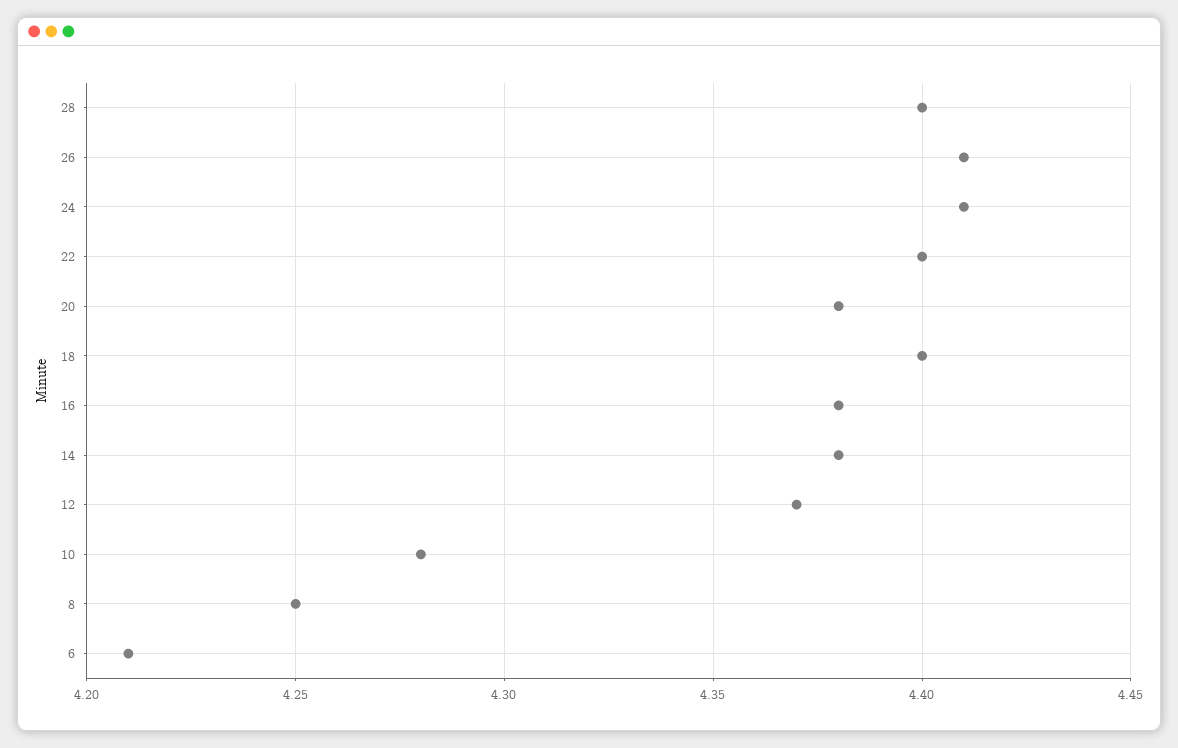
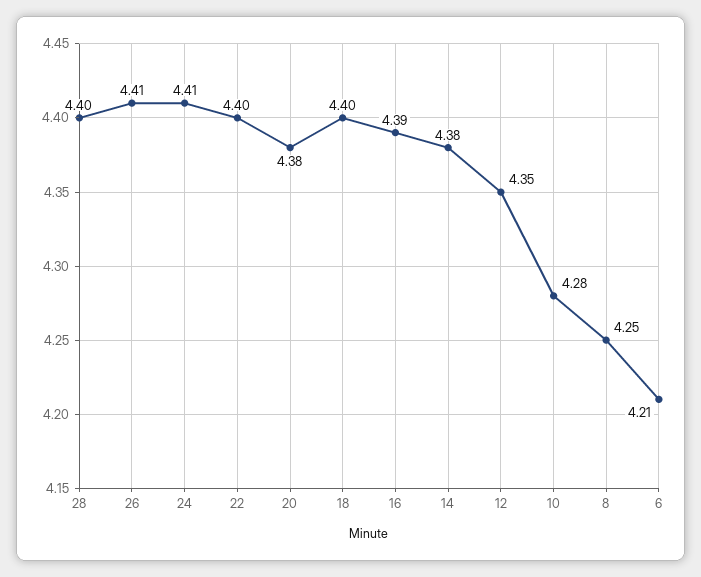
  {
    "28": 4.4,
    "26": 4.41,
    "24": 4.41,
    "22": 4.4,
    "20": 4.38,
    "18": 4.4,
-   "16": 4.38,
+   "16": 4.39,
    "14": 4.38,
-   "12": 4.37,
+   "12": 4.35,
    "10": 4.28,
    "8": 4.25,
    "6": 4.21
  }

